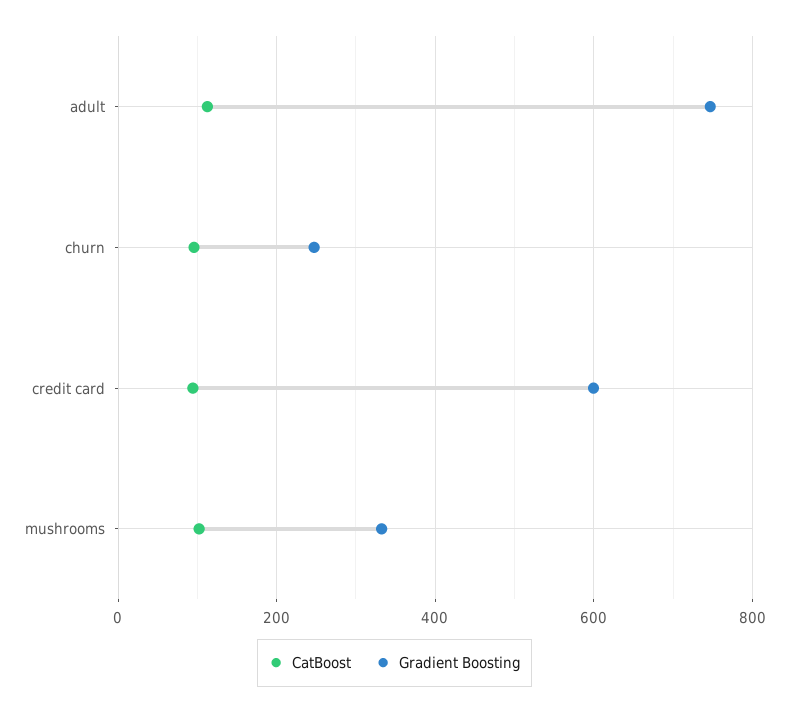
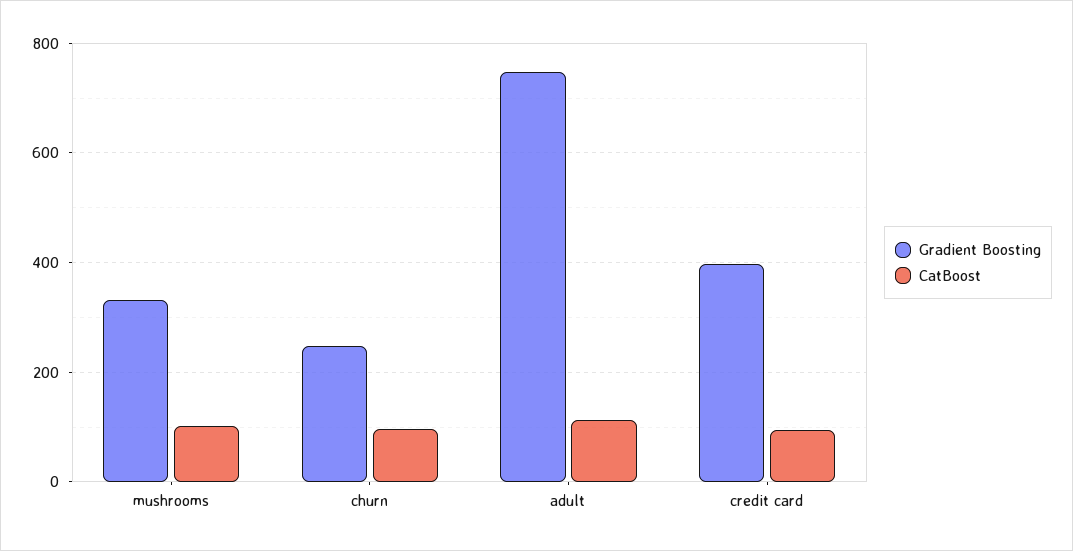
  {
    "CatBoost": {
      "adult": 120,
      "churn": 100,
      "credit card": 100,
      "mushrooms": 100
    },
    "Gradient Boosting": {
      "adult": 740,
      "churn": 240,
-     "credit card": 600,
+     "credit card": 400,
      "mushrooms": 340
    }
  }

